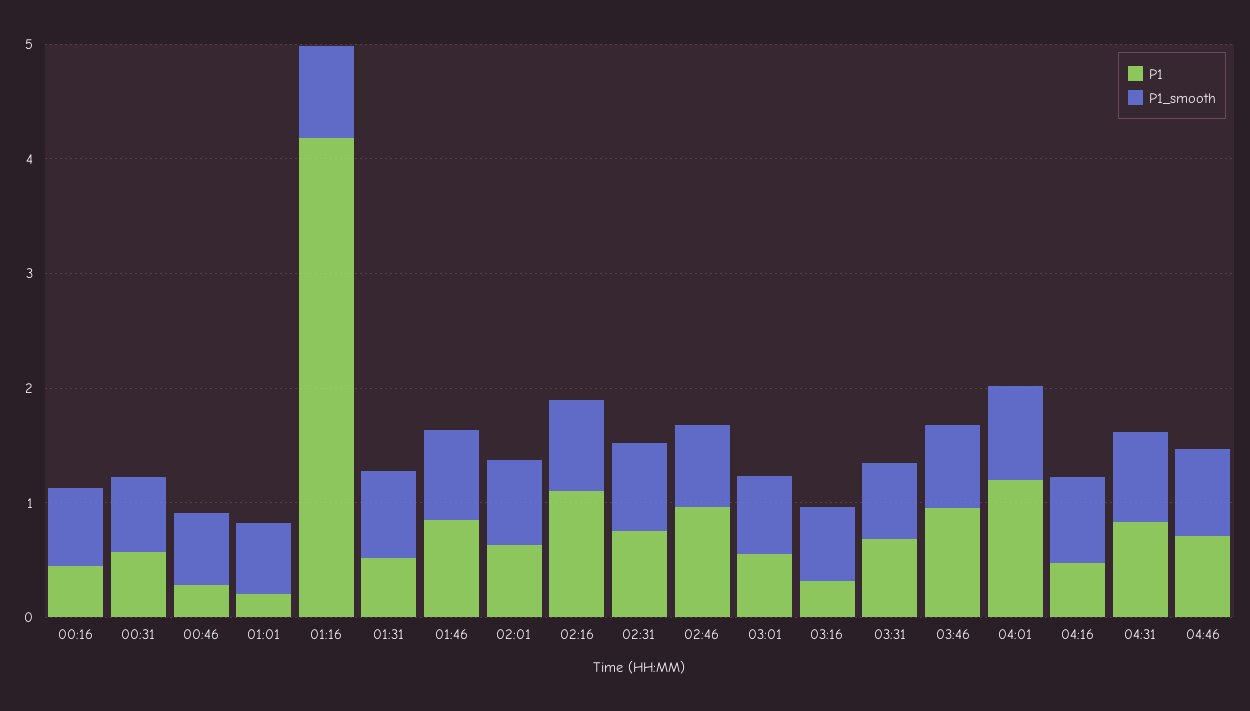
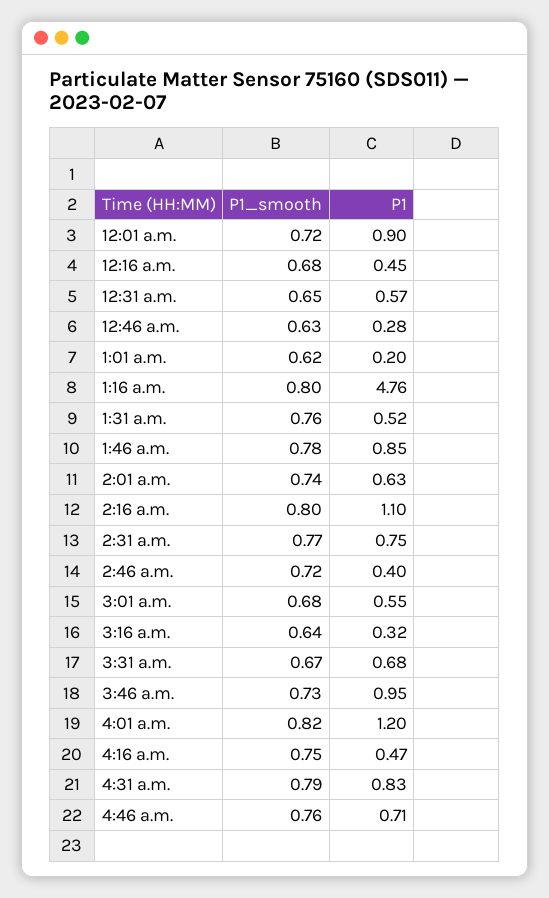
  {
    "P1": {
      "00:16": 0.45,
      "00:31": 0.57,
      "00:46": 0.28,
      "01:01": 0.2,
-     "01:16": 4.2,
+     "01:16": 4.76,
      "01:31": 0.52,
      "01:46": 0.85,
      "02:01": 0.63,
      "02:16": 1.1,
      "02:31": 0.75,
-     "02:46": 1,
+     "02:46": 0.4,
      "03:01": 0.55,
      "03:16": 0.32,
      "03:31": 0.68,
      "03:46": 0.95,
      "04:01": 1.2,
      "04:16": 0.47,
      "04:31": 0.83,
-     "04:46": 0.71
+     "04:46": 0.71,
+     "12:01 a.m.": 0.9
    },
    "P1_smooth": {
      "00:16": 0.68,
      "00:31": 0.65,
      "00:46": 0.63,
      "01:01": 0.62,
      "01:16": 0.8,
      "01:31": 0.76,
      "01:46": 0.78,
      "02:01": 0.74,
      "02:16": 0.8,
      "02:31": 0.77,
      "02:46": 0.72,
      "03:01": 0.68,
      "03:16": 0.64,
      "03:31": 0.67,
      "03:46": 0.73,
      "04:01": 0.82,
      "04:16": 0.75,
      "04:31": 0.79,
-     "04:46": 0.76
+     "04:46": 0.76,
+     "12:01 a.m.": 0.72
    }
  }

